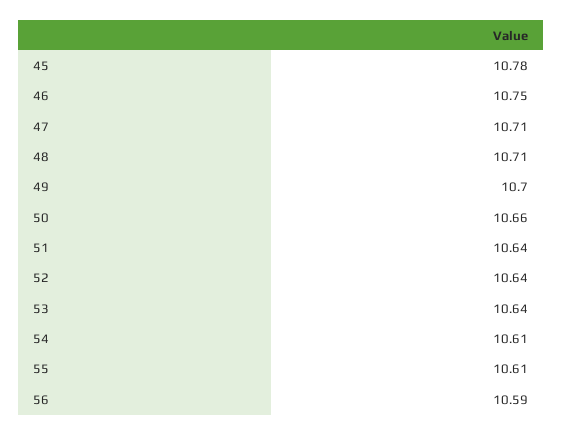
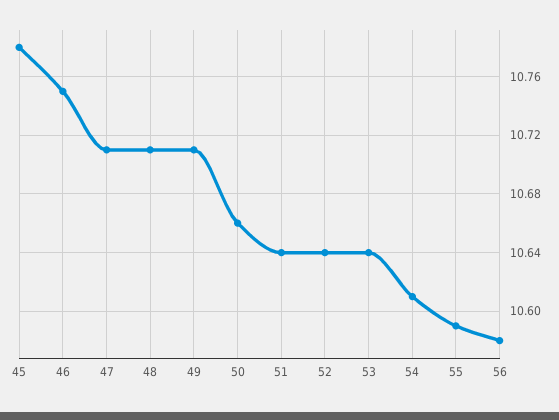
  {
    "45": 10.78,
    "46": 10.75,
    "47": 10.71,
    "48": 10.71,
-   "49": 10.7,
+   "49": 10.71,
    "50": 10.66,
    "51": 10.64,
    "52": 10.64,
    "53": 10.64,
    "54": 10.61,
-   "55": 10.61,
+   "55": 10.59,
-   "56": 10.59
+   "56": 10.58
  }

